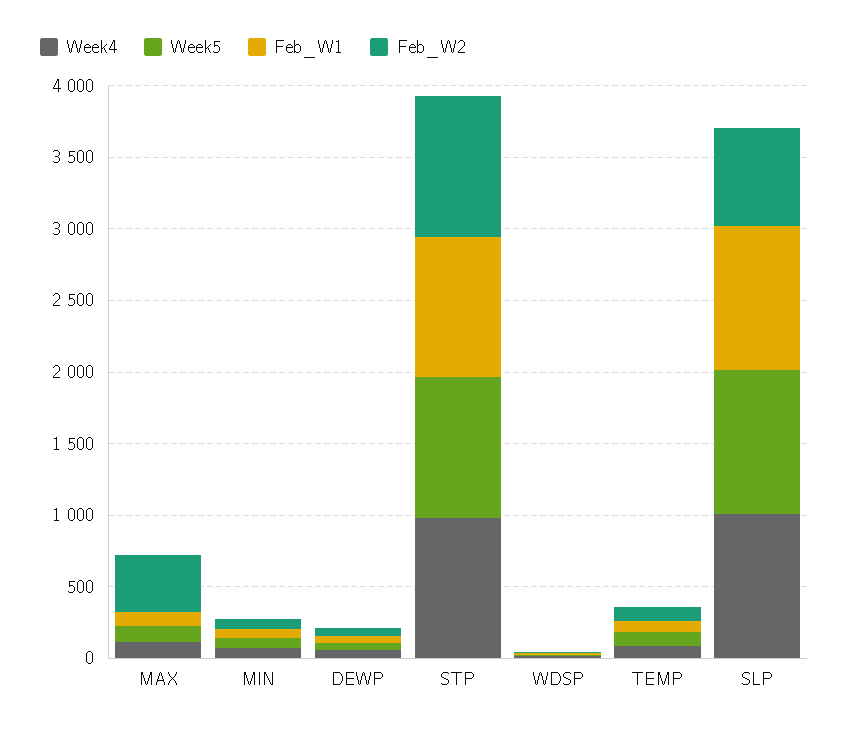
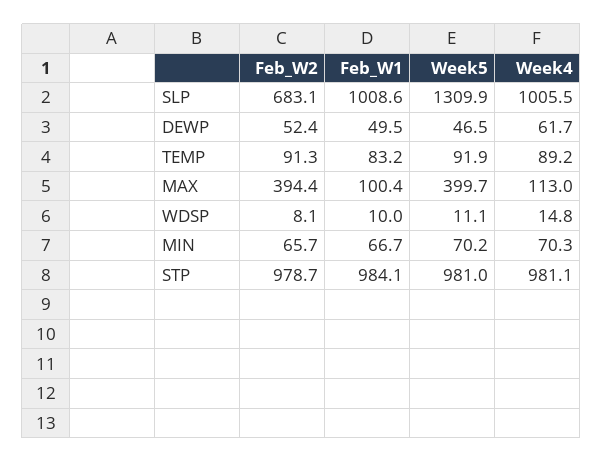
  {
    "Week4": {
      "MAX": 113,
      "MIN": 70.3,
      "DEWP": 61.7,
      "STP": 981.1,
      "WDSP": 14.8,
      "TEMP": 89.2,
      "SLP": 1005.5
    },
    "Week5": {
-     "MAX": 100,
+     "MAX": 399.7,
      "MIN": 70.2,
      "DEWP": 46.5,
      "STP": 981,
      "WDSP": 11.1,
      "TEMP": 91.9,
-     "SLP": 1000
+     "SLP": 1309.9
    },
    "Feb_W1": {
      "MAX": 100.4,
      "MIN": 66.7,
      "DEWP": 49.5,
      "STP": 984.1,
      "WDSP": 10,
      "TEMP": 83.2,
      "SLP": 1008.6
    },
    "Feb_W2": {
      "MAX": 394.4,
      "MIN": 65.7,
      "DEWP": 52.4,
      "STP": 978.7,
      "WDSP": 8.1,
      "TEMP": 91.3,
      "SLP": 683.1
    }
  }

